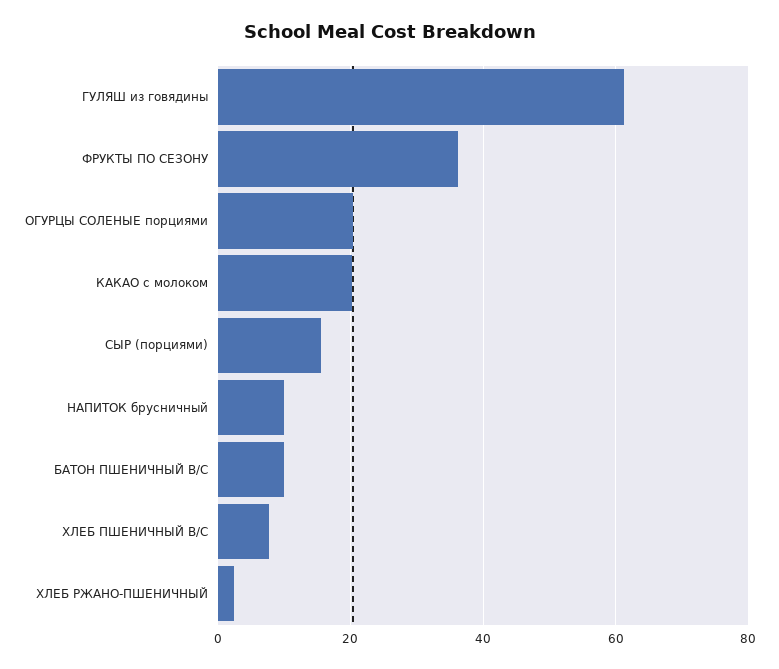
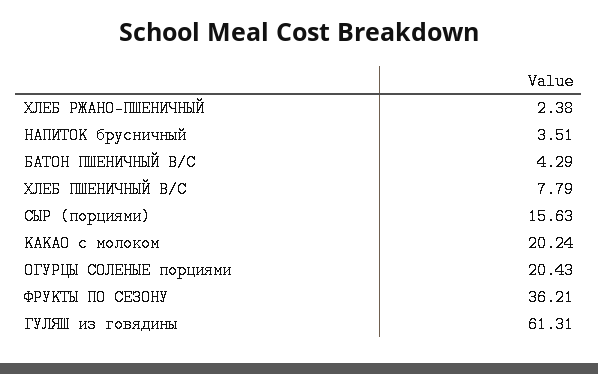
  {
    "ГУЛЯШ из говядины": 61.31,
    "ФРУКТЫ ПО СЕЗОНУ": 36.21,
    "ОГУРЦЫ СОЛЕНЫЕ порциями": 20.43,
    "КАКАО с молоком": 20.24,
    "СЫР (порциями)": 15.63,
-   "НАПИТОК брусничный": 10,
+   "НАПИТОК брусничный": 3.51,
-   "БАТОН ПШЕНИЧНЫЙ В/С": 10,
+   "БАТОН ПШЕНИЧНЫЙ В/С": 4.29,
    "ХЛЕБ ПШЕНИЧНЫЙ В/С": 7.79,
    "ХЛЕБ РЖАНО-ПШЕНИЧНЫЙ": 2.38
  }

